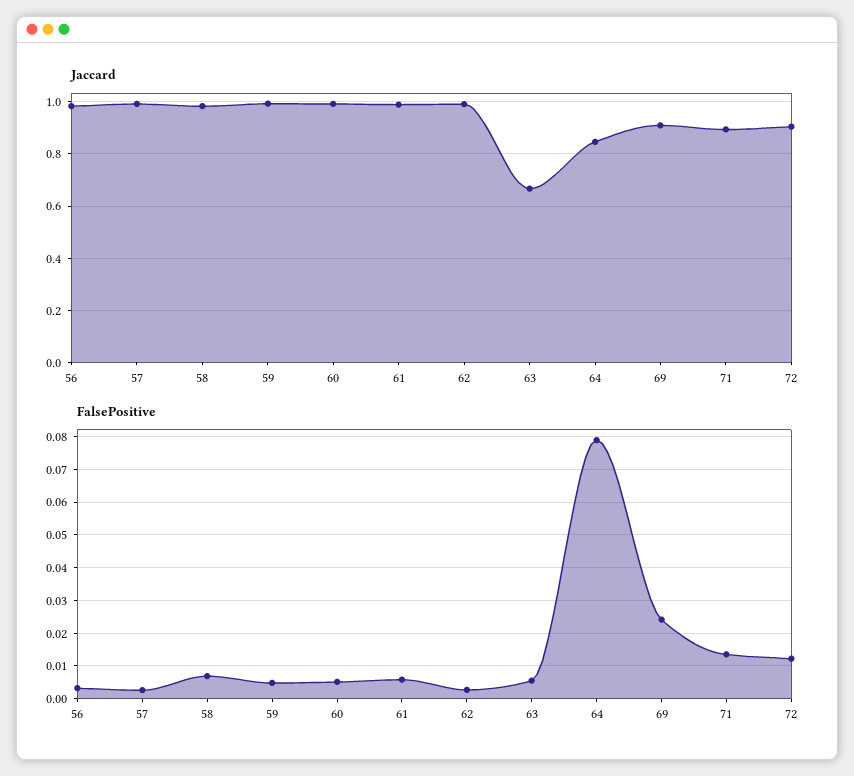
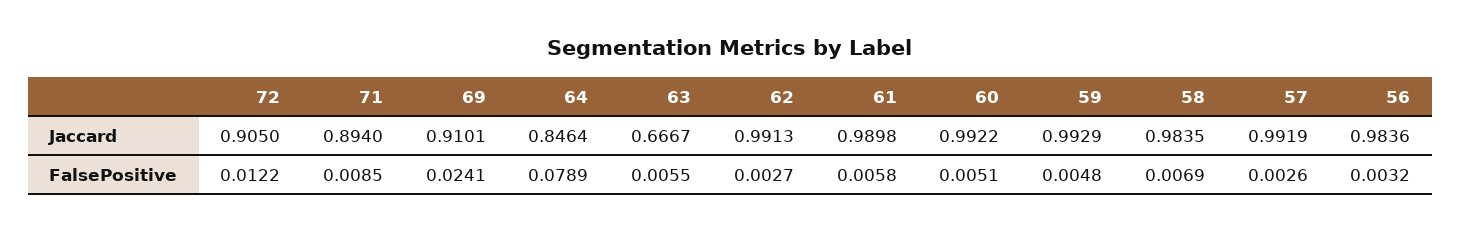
  {
    "Jaccard": {
      "56": 0.9836,
      "57": 0.9919,
      "58": 0.9835,
      "59": 0.9929,
      "60": 0.9922,
      "61": 0.9898,
      "62": 0.9913,
      "63": 0.6667,
      "64": 0.8464,
      "69": 0.9101,
      "71": 0.894,
      "72": 0.905
    },
    "FalsePositive": {
      "56": 0.0032,
      "57": 0.0026,
      "58": 0.0069,
      "59": 0.0048,
      "60": 0.0051,
      "61": 0.0058,
      "62": 0.0027,
      "63": 0.0055,
      "64": 0.0789,
      "69": 0.0241,
-     "71": 0.014,
+     "71": 0.0085,
      "72": 0.0122
    }
  }

